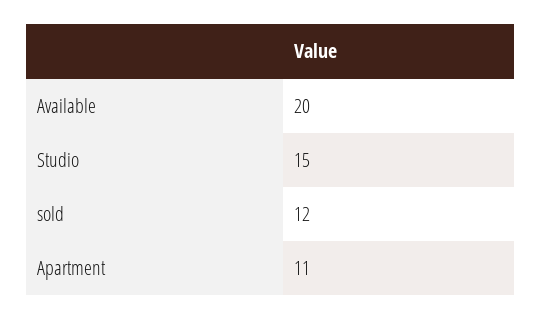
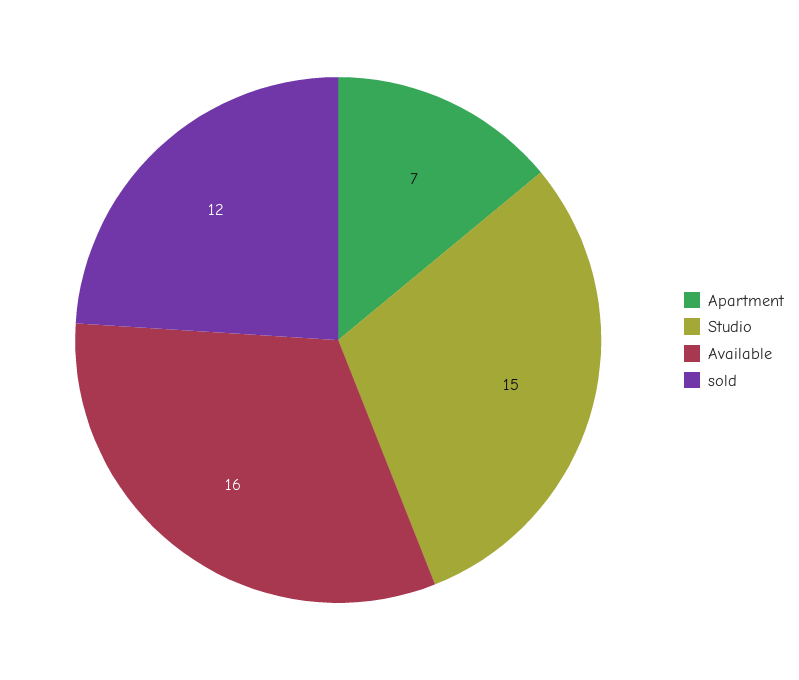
  {
-   "Available": 20,
+   "Available": 16,
    "Studio": 15,
    "sold": 12,
-   "Apartment": 11
+   "Apartment": 7
  }

